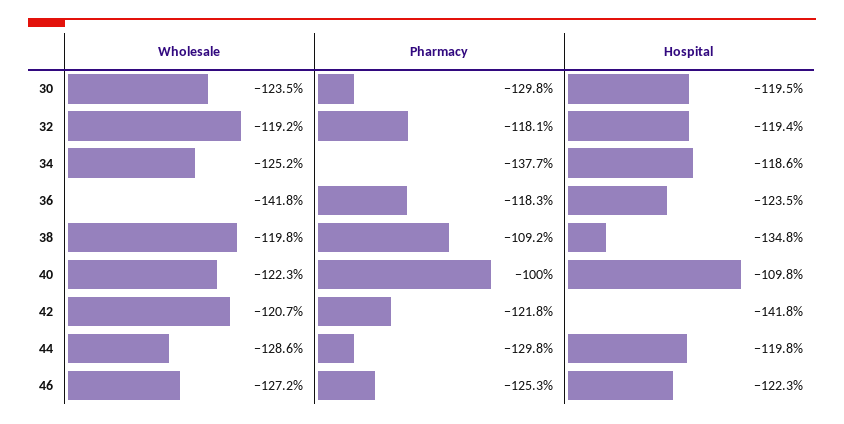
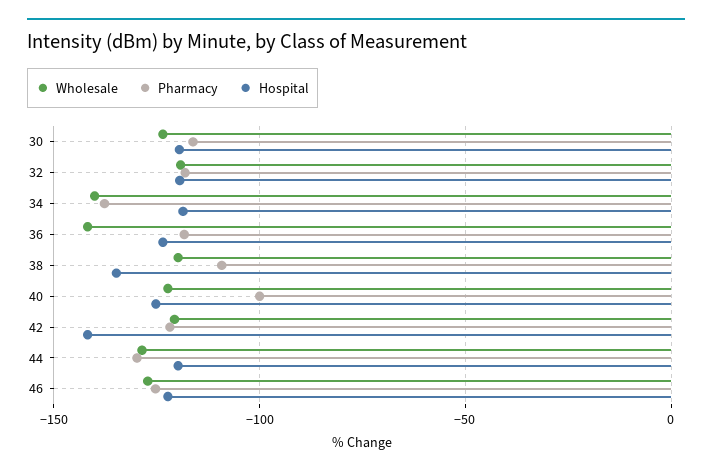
  {
    "Wholesale": {
      "30": -123.5,
      "32": -119.2,
-     "34": -125.2,
+     "34": -140,
      "36": -141.8,
      "38": -119.8,
      "40": -122.3,
      "42": -120.7,
      "44": -128.6,
      "46": -127.2
    },
    "Pharmacy": {
-     "30": -129.8,
+     "30": -115,
      "32": -118.1,
      "34": -137.7,
      "36": -118.3,
      "38": -109.2,
      "40": -100,
      "42": -121.8,
      "44": -129.8,
      "46": -125.3
    },
    "Hospital": {
      "30": -119.5,
      "32": -119.4,
      "34": -118.6,
      "36": -123.5,
      "38": -134.8,
-     "40": -109.8,
+     "40": -125,
      "42": -141.8,
      "44": -119.8,
      "46": -122.3
    }
  }

